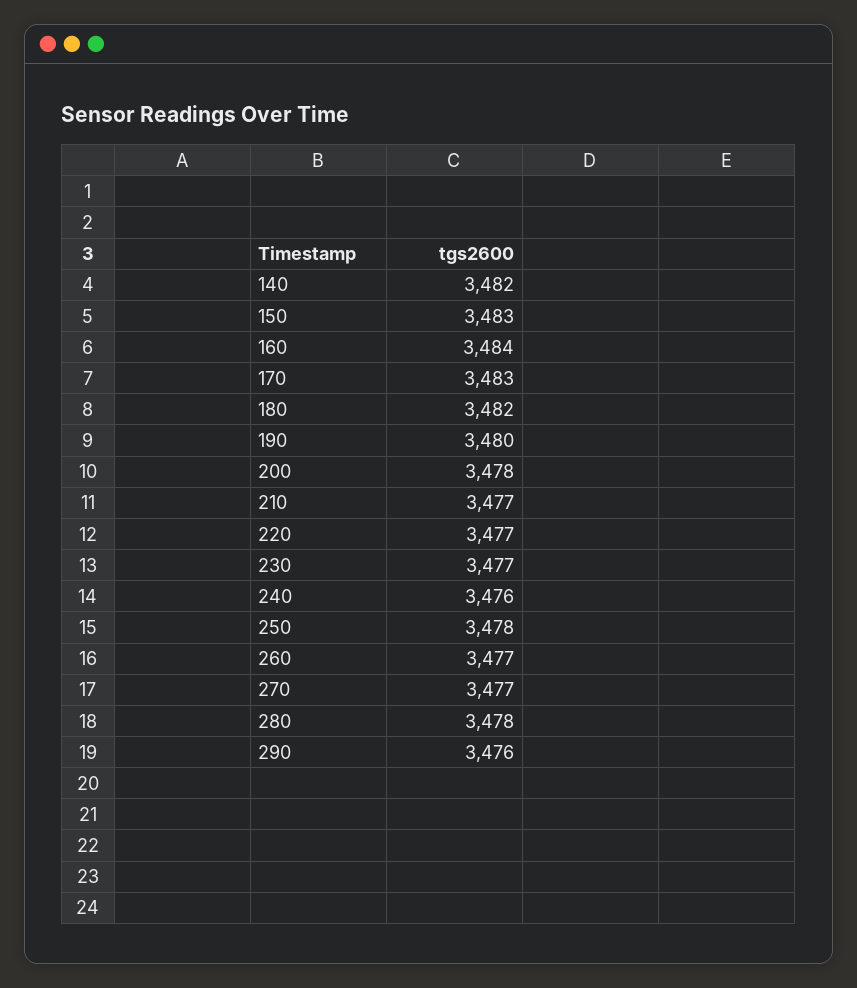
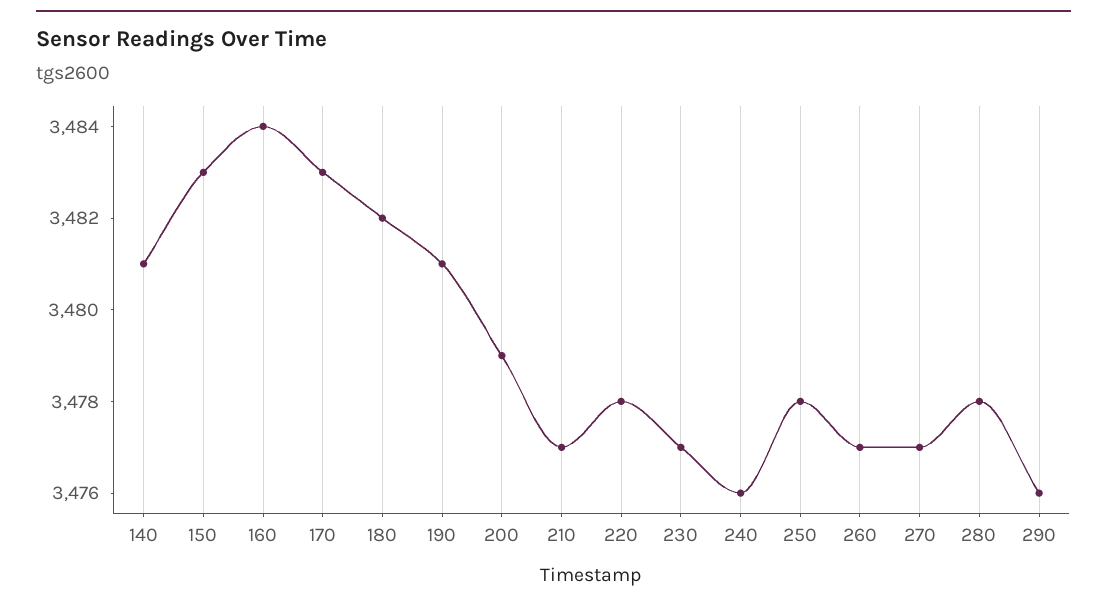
  {
-   "140": 3482,
+   "140": 3481,
    "150": 3483,
    "160": 3484,
    "170": 3483,
    "180": 3482,
-   "190": 3480,
+   "190": 3481,
-   "200": 3478,
+   "200": 3479,
    "210": 3477,
-   "220": 3477,
+   "220": 3478,
    "230": 3477,
    "240": 3476,
    "250": 3478,
    "260": 3477,
    "270": 3477,
    "280": 3478,
    "290": 3476
  }

